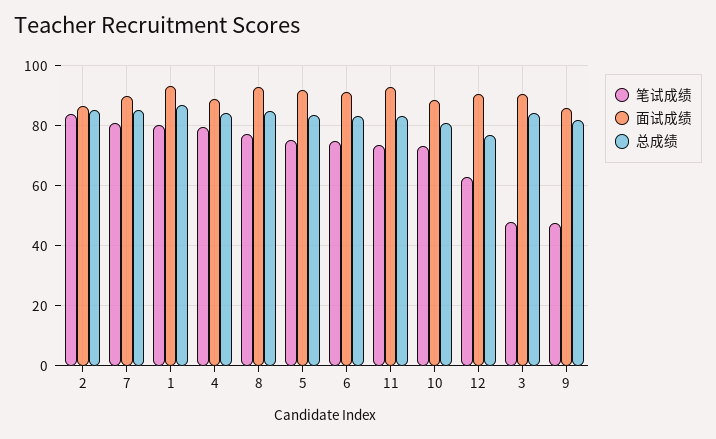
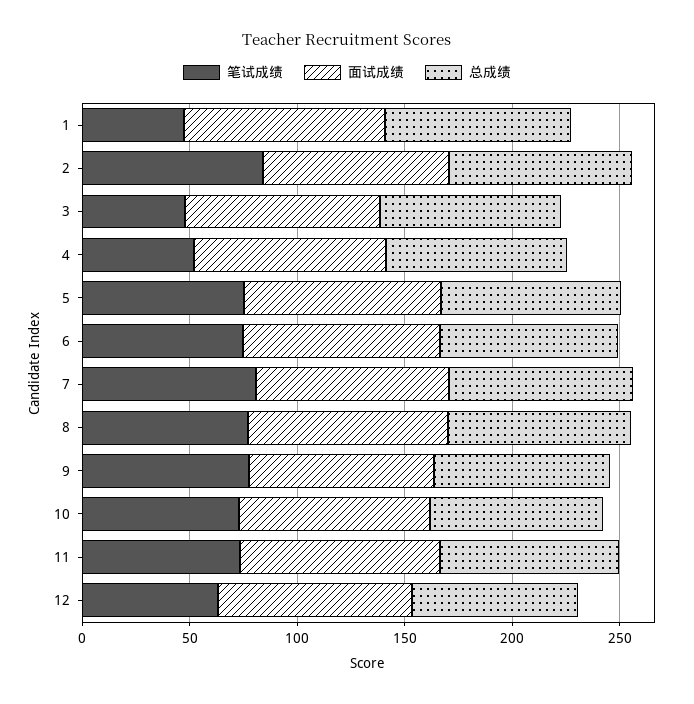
  {
    "笔试成绩": {
      "2": 85,
      "7": 80,
-     "1": 80,
+     "1": 50,
-     "4": 80,
+     "4": 50,
      "8": 77.5,
      "5": 75,
      "6": 75,
      "11": 72.5,
      "10": 72.5,
      "12": 62.5,
      "3": 47.5,
-     "9": 47.5
+     "9": 80
    },
    "面试成绩": {
      "2": 87.5,
      "7": 90,
      "1": 92.5,
      "4": 90,
      "8": 92.5,
      "5": 92.5,
      "6": 92.5,
      "11": 92.5,
      "10": 87.5,
      "12": 90,
      "3": 90,
      "9": 85
    },
    "总成绩": {
      "2": 85,
      "7": 85,
      "1": 87.5,
      "4": 85,
      "8": 85,
      "5": 82.5,
      "6": 82.5,
      "11": 82.5,
      "10": 80,
      "12": 77.5,
      "3": 85,
      "9": 82.5
    }
  }

